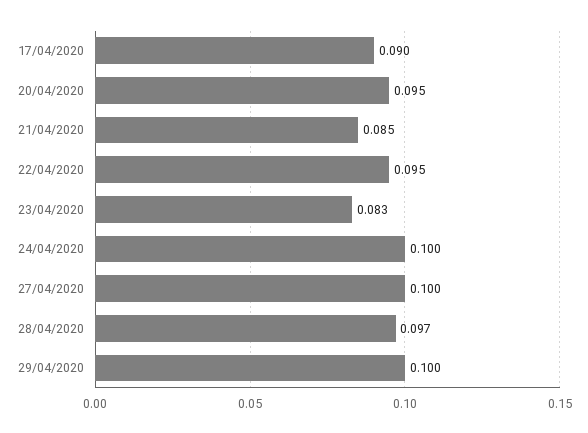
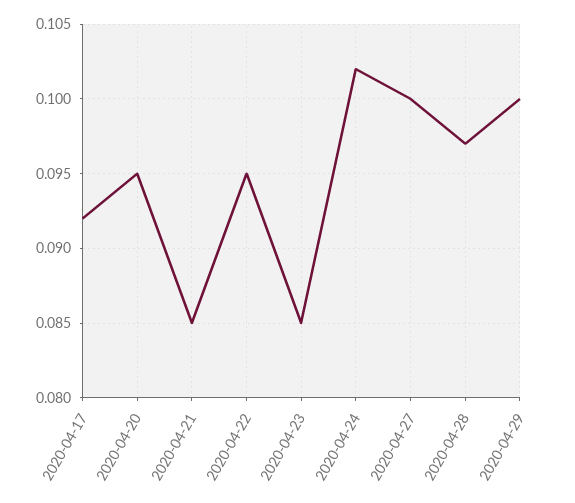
  {
-   "17/04/2020": 0.09,
+   "17/04/2020": 0.092,
    "20/04/2020": 0.095,
    "21/04/2020": 0.085,
    "22/04/2020": 0.095,
-   "23/04/2020": 0.083,
+   "23/04/2020": 0.085,
-   "24/04/2020": 0.1,
+   "24/04/2020": 0.102,
    "27/04/2020": 0.1,
    "28/04/2020": 0.097,
    "29/04/2020": 0.1
  }

